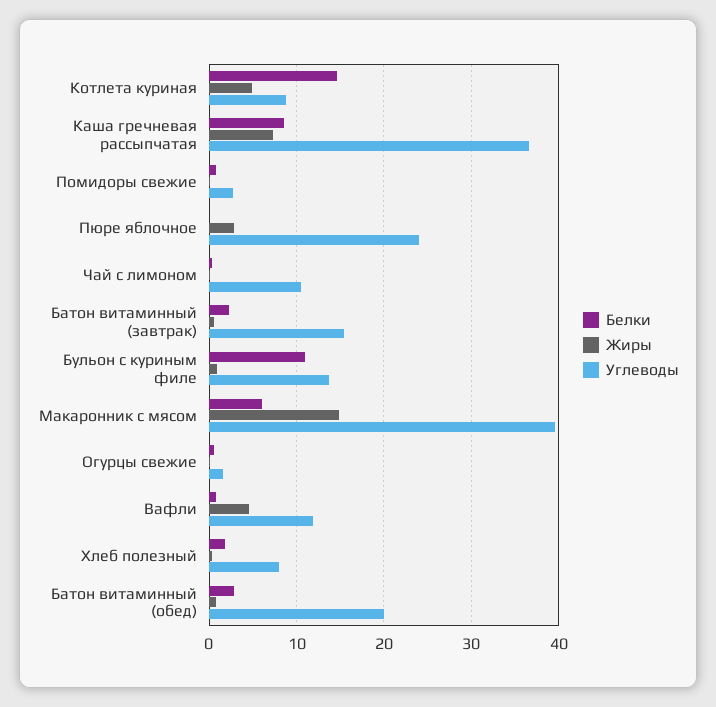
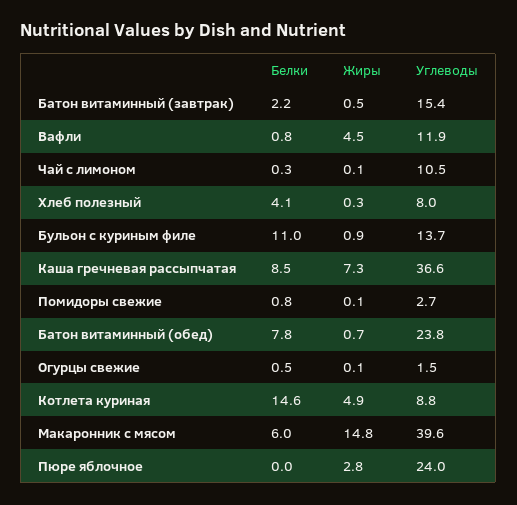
  {
    "Белки": {
      "Котлета куриная": 14.6,
      "Каша гречневая рассыпчатая": 8.5,
      "Помидоры свежие": 0.8,
      "Пюре яблочное": 0,
      "Чай с лимоном": 0.3,
      "Батон витаминный (завтрак)": 2.2,
      "Бульон с куриным филе": 11,
      "Макаронник с мясом": 6,
      "Огурцы свежие": 0.5,
      "Вафли": 0.8,
-     "Хлеб полезный": 2,
+     "Хлеб полезный": 4.1,
-     "Батон витаминный (обед)": 3
+     "Батон витаминный (обед)": 7.8
    },
    "Жиры": {
      "Котлета куриная": 4.9,
      "Каша гречневая рассыпчатая": 7.3,
      "Помидоры свежие": 0.1,
      "Пюре яблочное": 2.8,
      "Чай с лимоном": 0.1,
      "Батон витаминный (завтрак)": 0.5,
      "Бульон с куриным филе": 0.9,
      "Макаронник с мясом": 14.8,
      "Огурцы свежие": 0.1,
      "Вафли": 4.5,
      "Хлеб полезный": 0.3,
      "Батон витаминный (обед)": 0.7
    },
    "Углеводы": {
      "Котлета куриная": 8.8,
      "Каша гречневая рассыпчатая": 36.6,
      "Помидоры свежие": 2.7,
      "Пюре яблочное": 24,
      "Чай с лимоном": 10.5,
      "Батон витаминный (завтрак)": 15.4,
      "Бульон с куриным филе": 13.7,
      "Макаронник с мясом": 39.6,
      "Огурцы свежие": 1.5,
      "Вафли": 11.9,
      "Хлеб полезный": 8,
-     "Батон витаминный (обед)": 20
+     "Батон витаминный (обед)": 23.8
    }
  }

